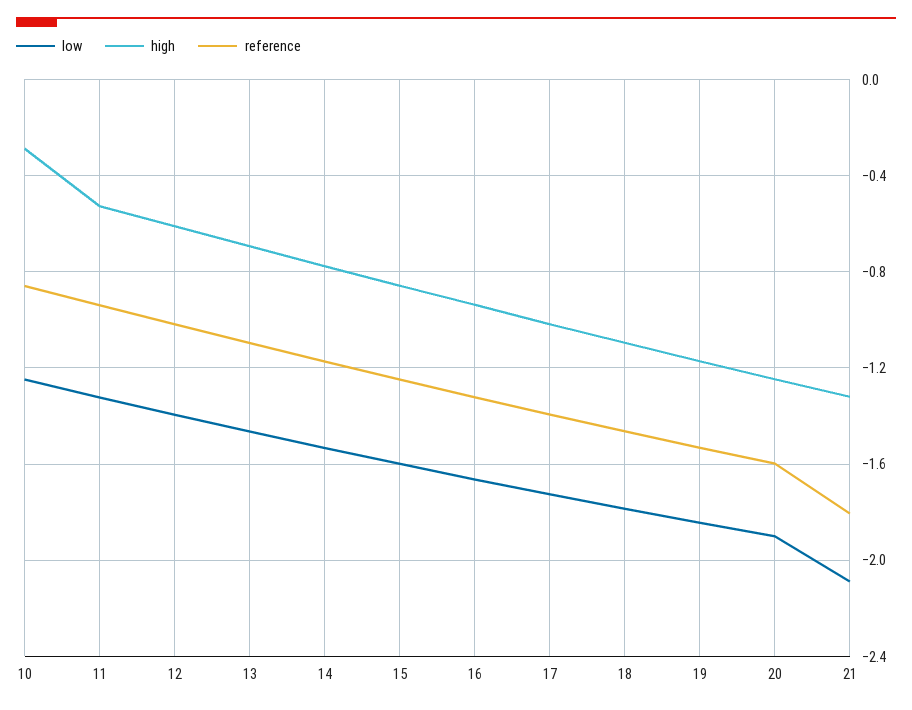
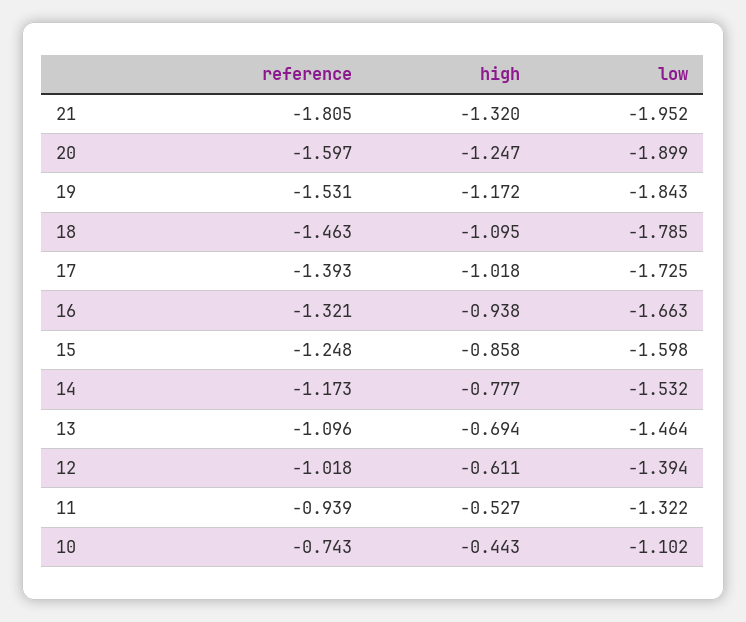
  {
    "low": {
-     "10": -1.25,
+     "10": -1.102,
      "11": -1.322,
      "12": -1.394,
      "13": -1.464,
      "14": -1.532,
      "15": -1.598,
      "16": -1.663,
      "17": -1.725,
      "18": -1.785,
      "19": -1.843,
      "20": -1.899,
-     "21": -2.1
+     "21": -1.952
    },
    "high": {
-     "10": -0.3,
+     "10": -0.443,
      "11": -0.527,
      "12": -0.611,
      "13": -0.694,
      "14": -0.777,
      "15": -0.858,
      "16": -0.938,
      "17": -1.018,
      "18": -1.095,
      "19": -1.172,
      "20": -1.247,
      "21": -1.32
    },
    "reference": {
-     "10": -0.85,
+     "10": -0.743,
      "11": -0.939,
      "12": -1.018,
      "13": -1.096,
      "14": -1.173,
      "15": -1.248,
      "16": -1.321,
      "17": -1.393,
      "18": -1.463,
      "19": -1.531,
      "20": -1.597,
      "21": -1.805
    }
  }

